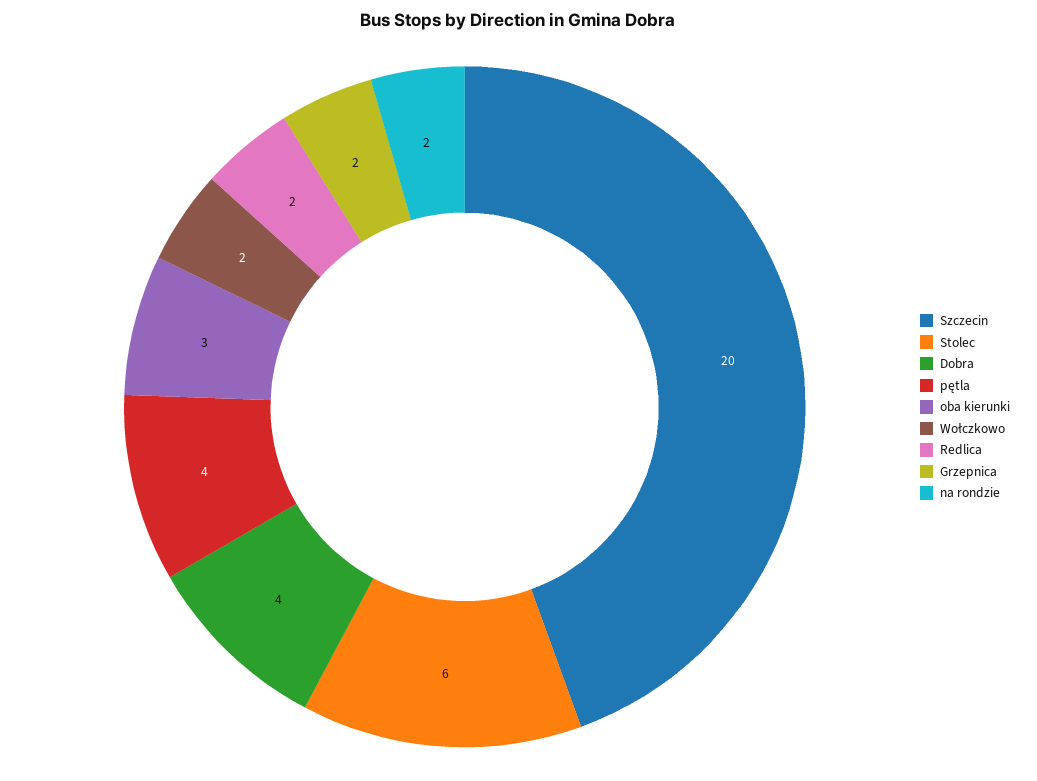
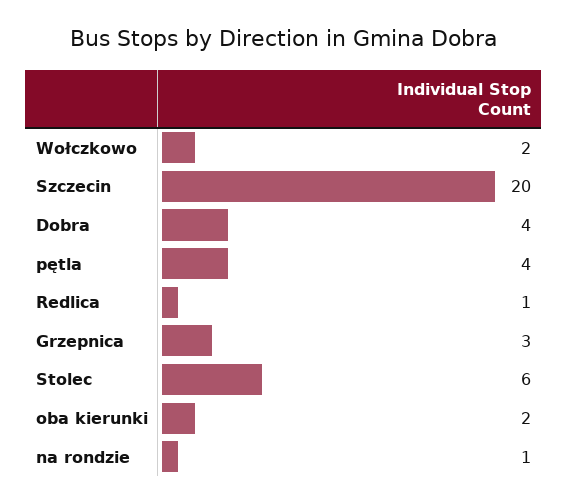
  {
    "Szczecin": 20,
    "Stolec": 6,
    "Dobra": 4,
    "pętla": 4,
-   "oba kierunki": 3,
+   "oba kierunki": 2,
    "Wołczkowo": 2,
-   "Redlica": 2,
+   "Redlica": 1,
-   "Grzepnica": 2,
+   "Grzepnica": 3,
-   "na rondzie": 2
+   "na rondzie": 1
  }

